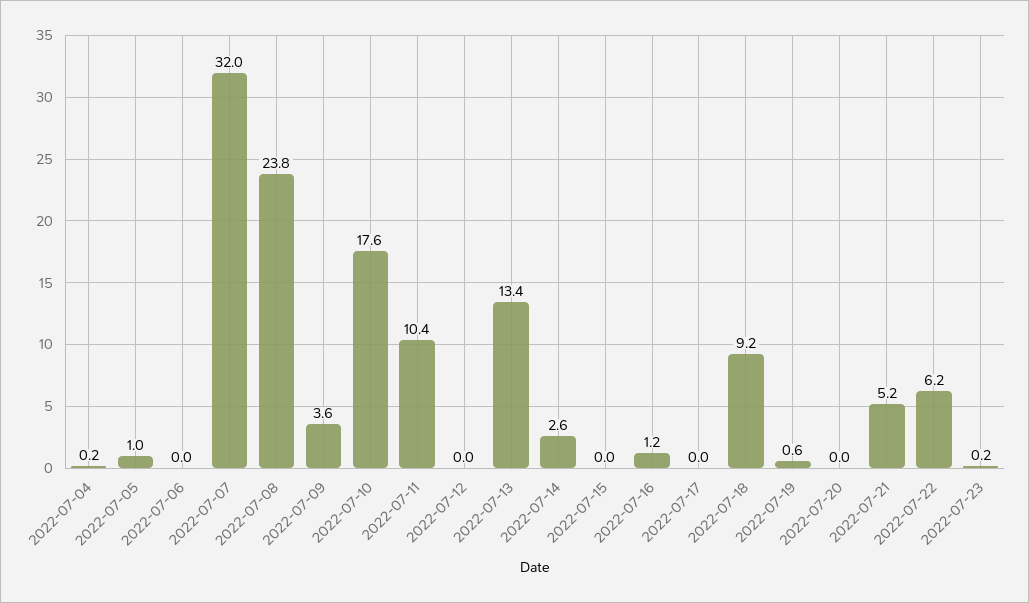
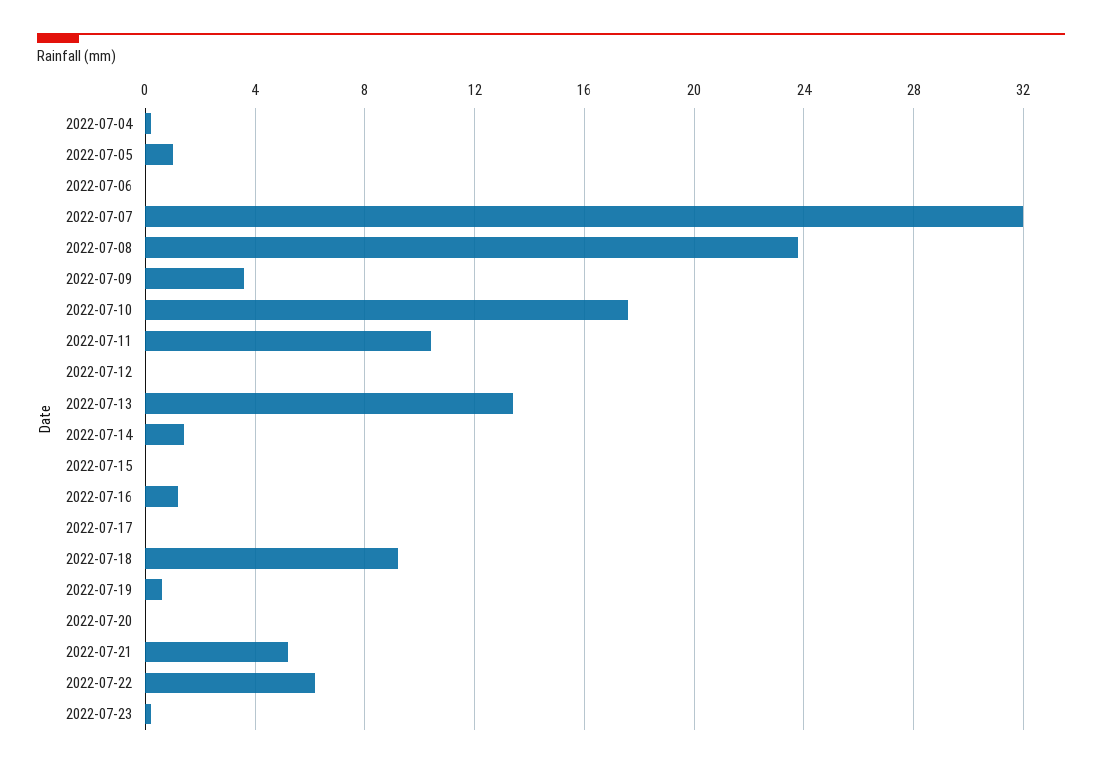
  {
    "2022-07-04": 0.2,
    "2022-07-05": 1,
    "2022-07-06": 0,
    "2022-07-07": 32,
    "2022-07-08": 23.8,
    "2022-07-09": 3.6,
    "2022-07-10": 17.6,
    "2022-07-11": 10.4,
    "2022-07-12": 0,
    "2022-07-13": 13.4,
-   "2022-07-14": 2.6,
+   "2022-07-14": 1.5,
    "2022-07-15": 0,
    "2022-07-16": 1.2,
    "2022-07-17": 0,
    "2022-07-18": 9.2,
    "2022-07-19": 0.6,
    "2022-07-20": 0,
    "2022-07-21": 5.2,
    "2022-07-22": 6.2,
    "2022-07-23": 0.2
  }

